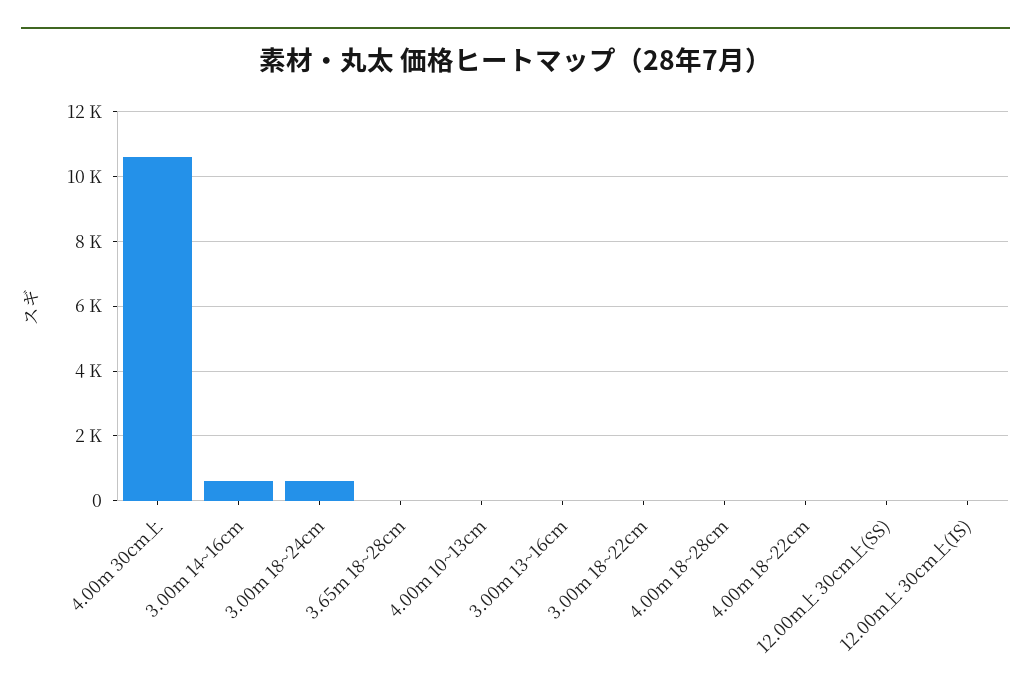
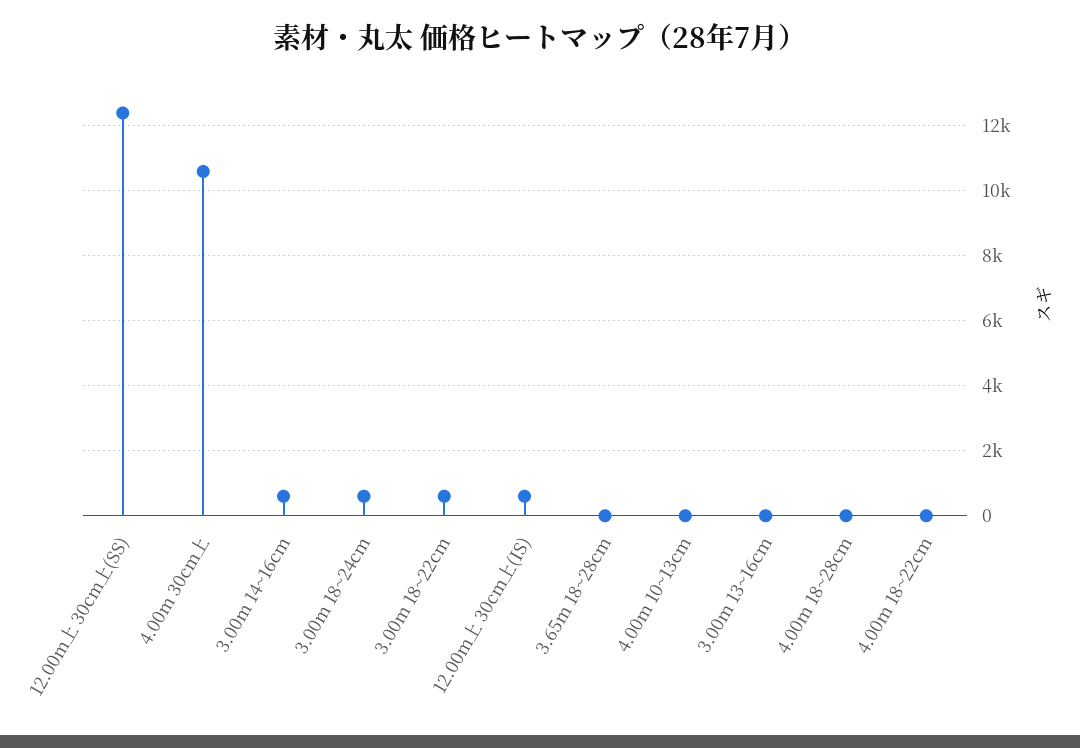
  {
    "4.00m 30cm上": 10600,
    "3.00m 14~16cm": 600,
    "3.00m 18~24cm": 600,
    "3.65m 18~28cm": 0,
    "4.00m 10~13cm": 0,
    "3.00m 13~16cm": 0,
-   "3.00m 18~22cm": 0,
+   "3.00m 18~22cm": 600,
    "4.00m 18~28cm": 0,
    "4.00m 18~22cm": 0,
-   "12.00m上 30cm上(SS)": 0,
+   "12.00m上 30cm上(SS)": 12400,
-   "12.00m上 30cm上(IS)": 0
+   "12.00m上 30cm上(IS)": 600
  }

